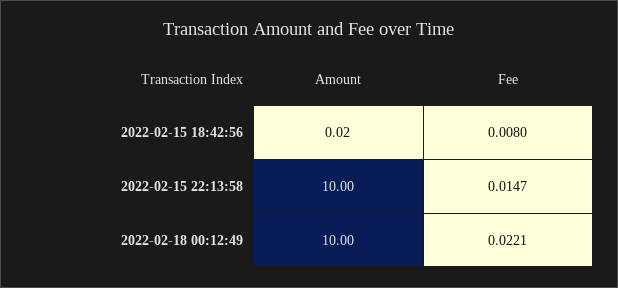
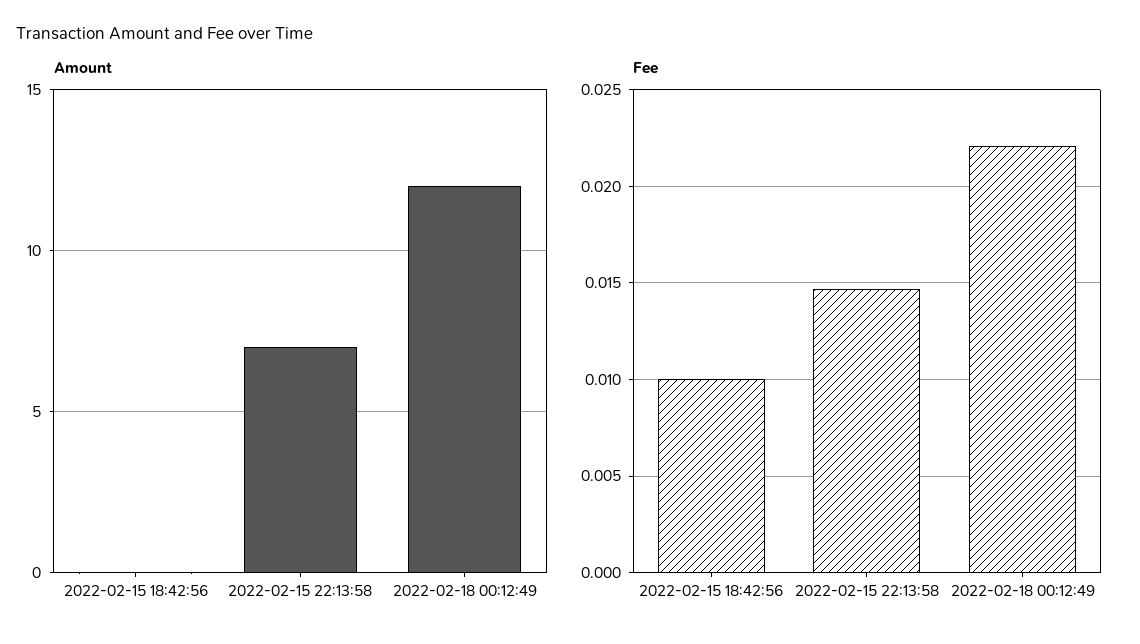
  {
    "Amount": {
      "2022-02-15 18:42:56": 0.02,
-     "2022-02-15 22:13:58": 10,
+     "2022-02-15 22:13:58": 7,
-     "2022-02-18 00:12:49": 10
+     "2022-02-18 00:12:49": 12
    },
    "Fee": {
-     "2022-02-15 18:42:56": 0.008,
+     "2022-02-15 18:42:56": 0.01,
      "2022-02-15 22:13:58": 0.0147,
      "2022-02-18 00:12:49": 0.0221
    }
  }

